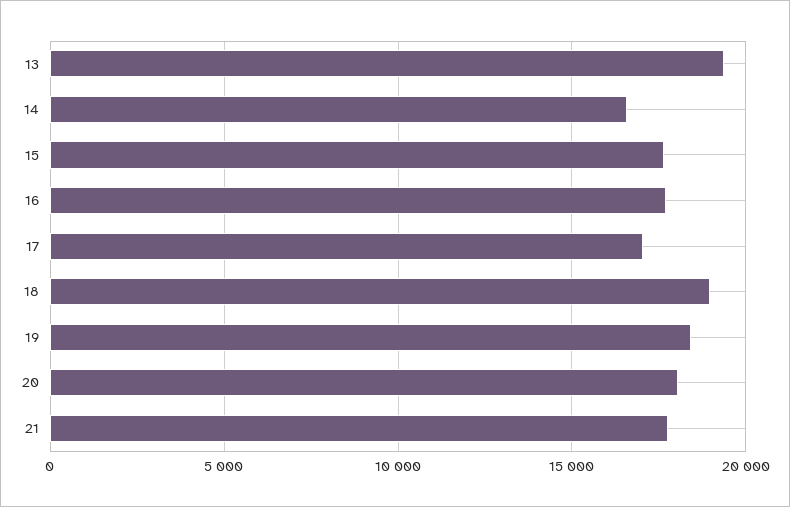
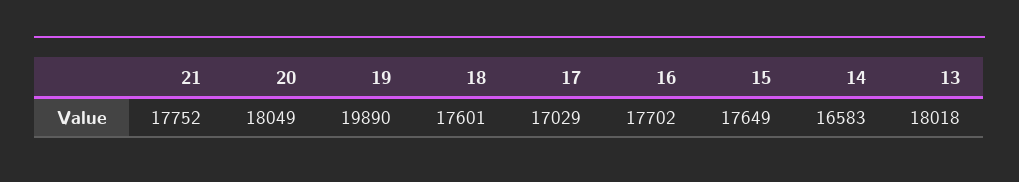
  {
-   "13": 19500,
+   "13": 18018,
    "14": 16583,
    "15": 17649,
    "16": 17702,
    "17": 17029,
-   "18": 19000,
+   "18": 17601,
-   "19": 18500,
+   "19": 19890,
    "20": 18049,
    "21": 17752
  }

